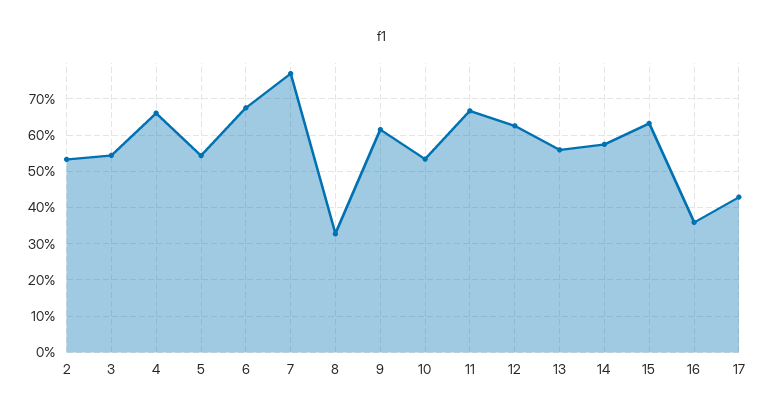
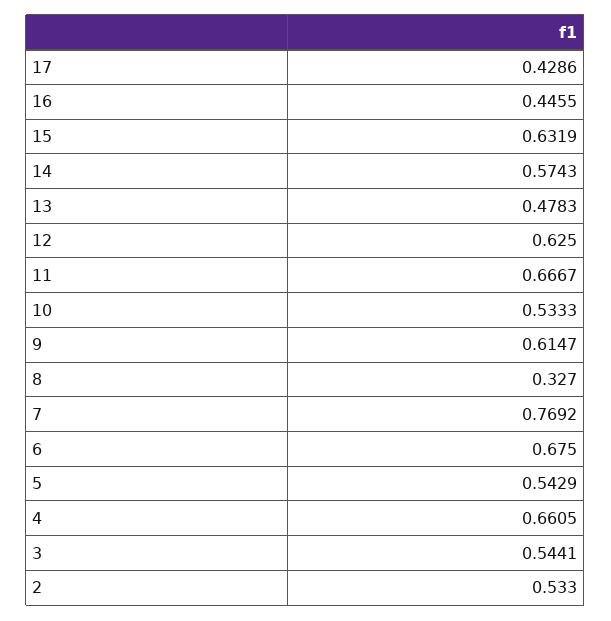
  {
    "2": 0.533,
    "3": 0.5441,
    "4": 0.6605,
    "5": 0.5429,
    "6": 0.675,
    "7": 0.7692,
    "8": 0.327,
    "9": 0.6147,
    "10": 0.5333,
    "11": 0.6667,
    "12": 0.625,
-   "13": 0.56,
+   "13": 0.4783,
    "14": 0.5743,
    "15": 0.6319,
-   "16": 0.36,
+   "16": 0.4455,
    "17": 0.4286
  }

